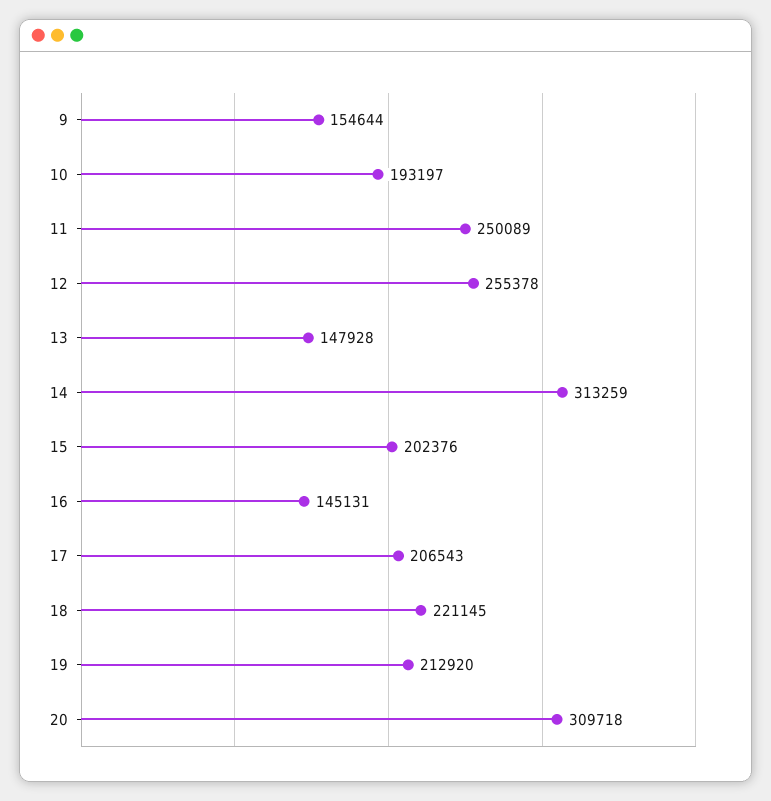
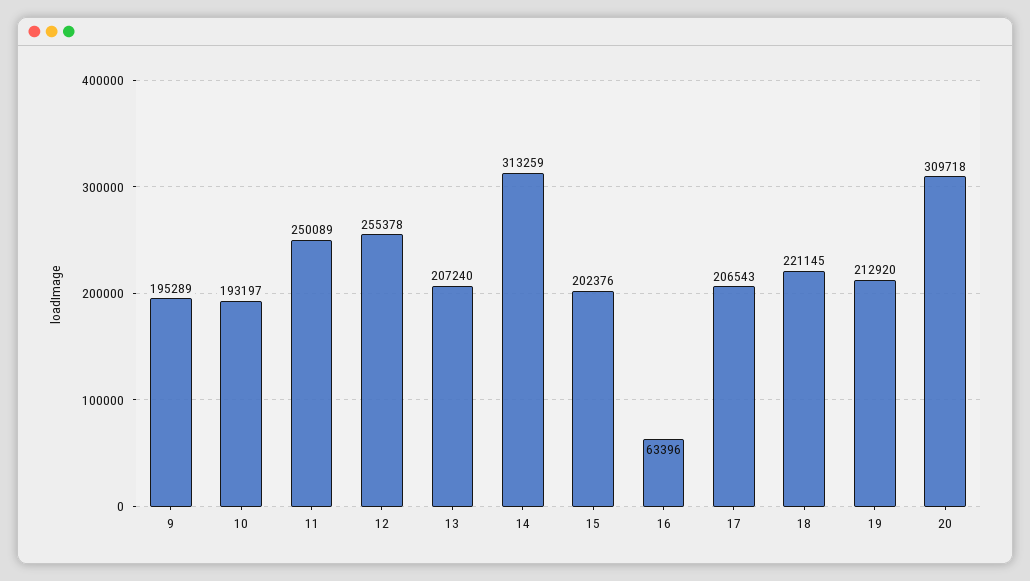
  {
-   "9": 154644,
+   "9": 195289,
    "10": 193197,
    "11": 250089,
    "12": 255378,
-   "13": 147928,
+   "13": 207240,
    "14": 313259,
    "15": 202376,
-   "16": 145131,
+   "16": 63396,
    "17": 206543,
    "18": 221145,
    "19": 212920,
    "20": 309718
  }

